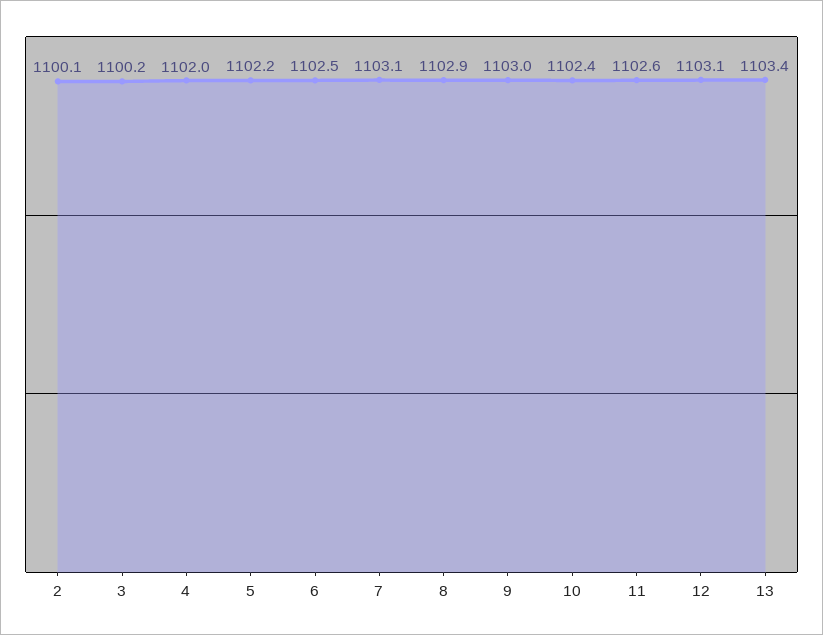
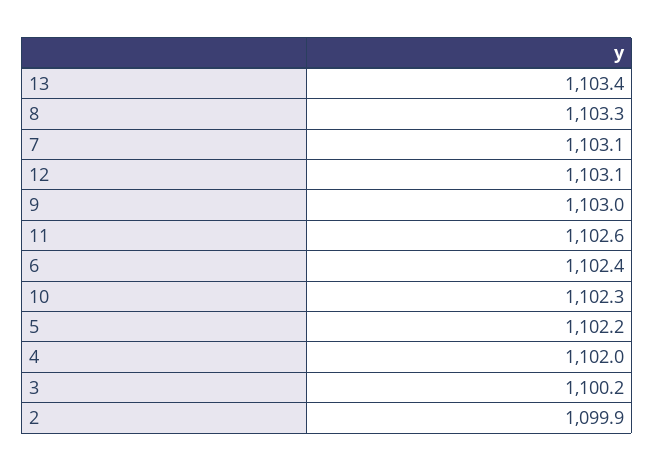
  {
-   "2": 1100.1,
+   "2": 1099.9,
    "3": 1100.2,
    "4": 1102,
    "5": 1102.2,
-   "6": 1102.5,
+   "6": 1102.4,
    "7": 1103.1,
-   "8": 1102.9,
+   "8": 1103.3,
    "9": 1103,
-   "10": 1102.4,
+   "10": 1102.3,
    "11": 1102.6,
    "12": 1103.1,
    "13": 1103.4
  }

